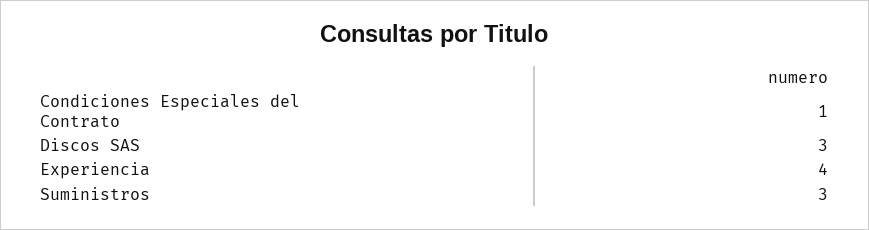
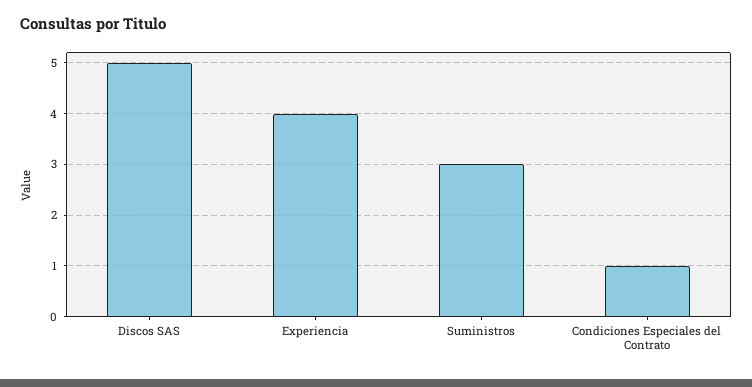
  {
    "Condiciones Especiales del Contrato": 1,
-   "Discos SAS": 3,
+   "Discos SAS": 5,
    "Experiencia": 4,
    "Suministros": 3
  }

